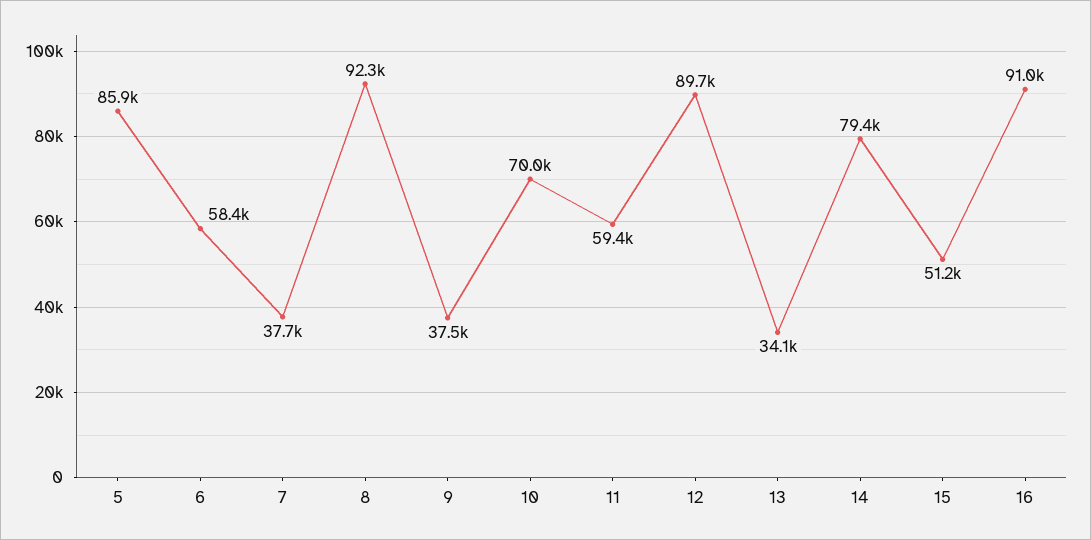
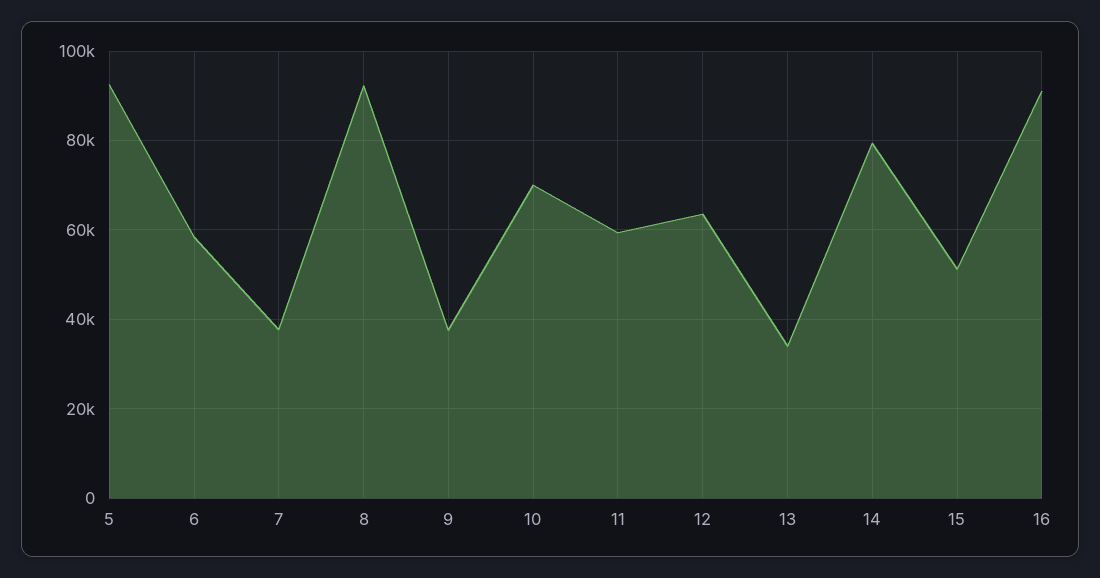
  {
-   "5": 85900,
+   "5": 92000,
    "6": 58400,
    "7": 37700,
    "8": 92300,
    "9": 37500,
    "10": 70000,
    "11": 59400,
-   "12": 89700,
+   "12": 64000,
    "13": 34100,
    "14": 79400,
    "15": 51200,
    "16": 91000
  }

